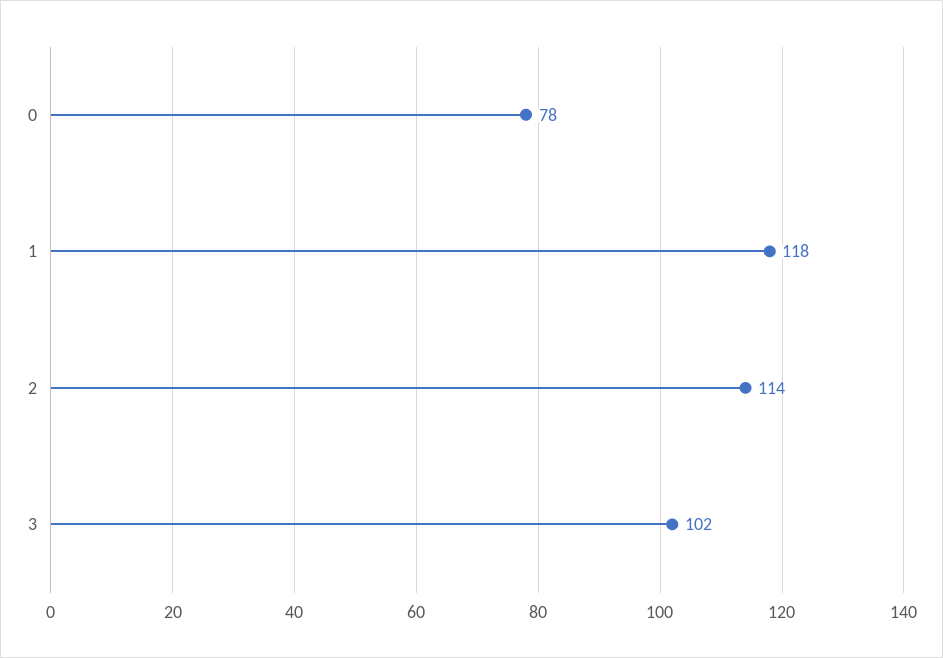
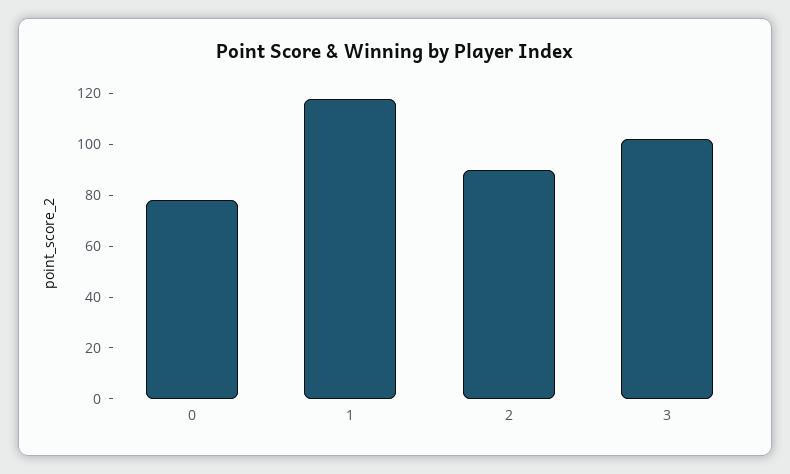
  {
    "0": 78,
    "1": 118,
-   "2": 114,
+   "2": 90,
    "3": 102
  }

